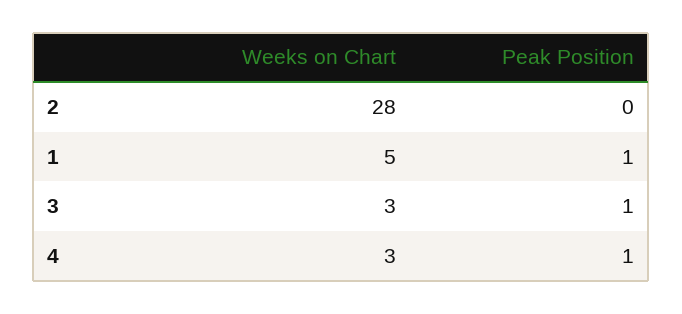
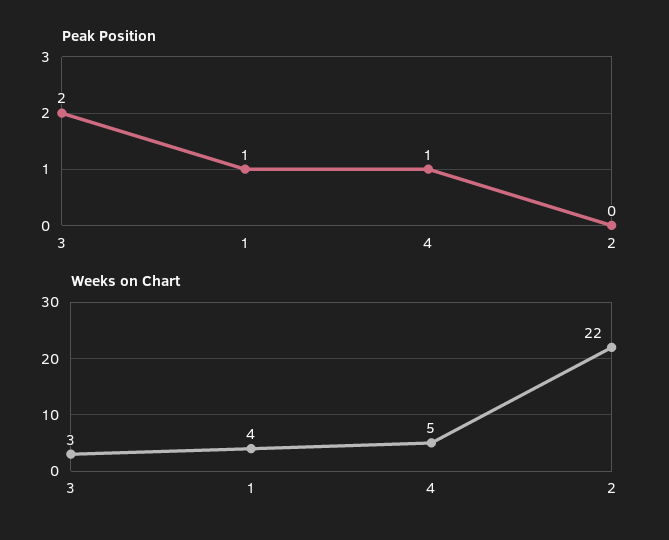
  {
    "Weeks on Chart": {
-     "2": 28,
+     "2": 22,
-     "1": 5,
+     "1": 4,
      "3": 3,
-     "4": 3
+     "4": 5
    },
    "Peak Position": {
      "2": 0,
      "1": 1,
-     "3": 1,
+     "3": 2,
      "4": 1
    }
  }

